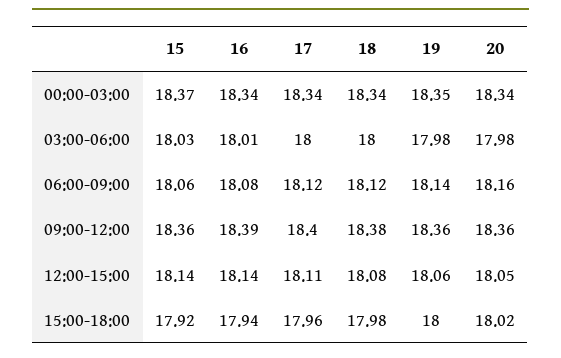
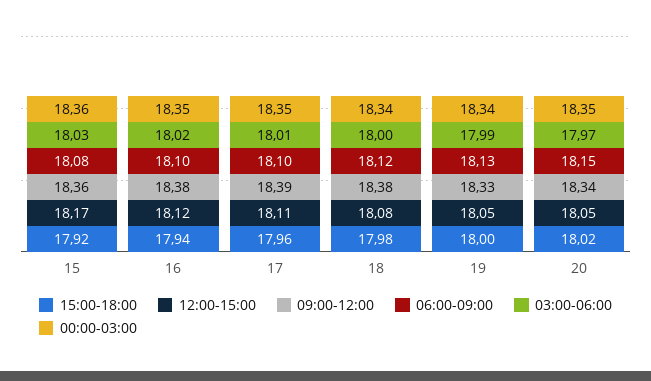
  {
    "00:00-03:00": {
-     "15": 18.37,
+     "15": 18.36,
-     "16": 18.34,
+     "16": 18.35,
-     "17": 18.34,
+     "17": 18.35,
      "18": 18.34,
-     "19": 18.35,
+     "19": 18.34,
-     "20": 18.34
+     "20": 18.35
    },
    "03:00-06:00": {
      "15": 18.03,
-     "16": 18.01,
+     "16": 18.02,
-     "17": 18,
+     "17": 18.01,
      "18": 18,
-     "19": 17.98,
+     "19": 17.99,
-     "20": 17.98
+     "20": 17.97
    },
    "06:00-09:00": {
-     "15": 18.06,
+     "15": 18.08,
-     "16": 18.08,
+     "16": 18.1,
-     "17": 18.12,
+     "17": 18.1,
      "18": 18.12,
-     "19": 18.14,
+     "19": 18.13,
-     "20": 18.16
+     "20": 18.15
    },
    "09:00-12:00": {
      "15": 18.36,
-     "16": 18.39,
+     "16": 18.38,
-     "17": 18.4,
+     "17": 18.39,
      "18": 18.38,
-     "19": 18.36,
+     "19": 18.33,
-     "20": 18.36
+     "20": 18.34
    },
    "12:00-15:00": {
-     "15": 18.14,
+     "15": 18.17,
-     "16": 18.14,
+     "16": 18.12,
      "17": 18.11,
      "18": 18.08,
-     "19": 18.06,
+     "19": 18.05,
      "20": 18.05
    },
    "15:00-18:00": {
      "15": 17.92,
      "16": 17.94,
      "17": 17.96,
      "18": 17.98,
      "19": 18,
      "20": 18.02
    }
  }

